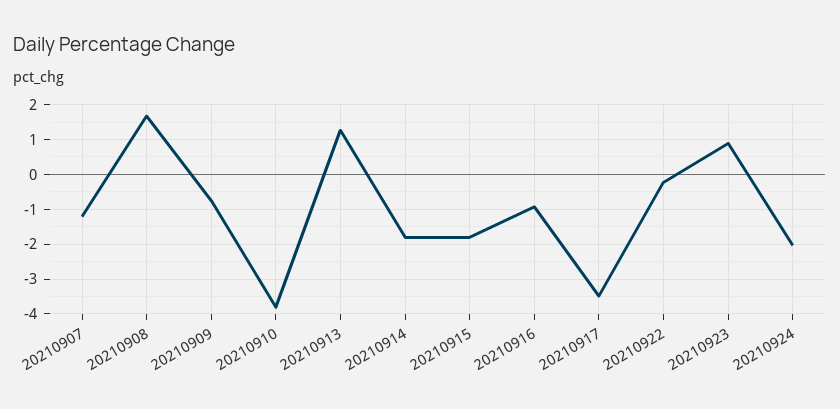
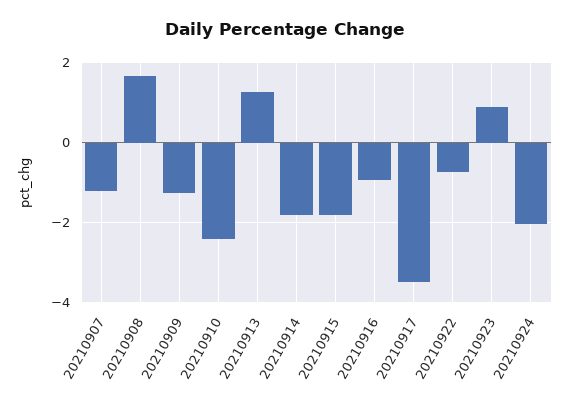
  {
    "20210907": -1.2,
    "20210908": 1.6,
-   "20210909": -0.8,
+   "20210909": -1.2,
-   "20210910": -3.8,
+   "20210910": -2.4,
    "20210913": 1.2,
    "20210914": -1.8,
    "20210915": -1.8,
    "20210916": -1,
    "20210917": -3.4,
-   "20210922": -0.2,
+   "20210922": -0.8,
    "20210923": 0.8,
    "20210924": -2
  }

